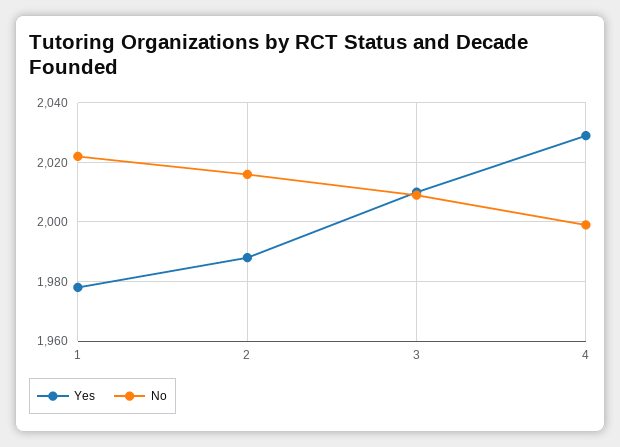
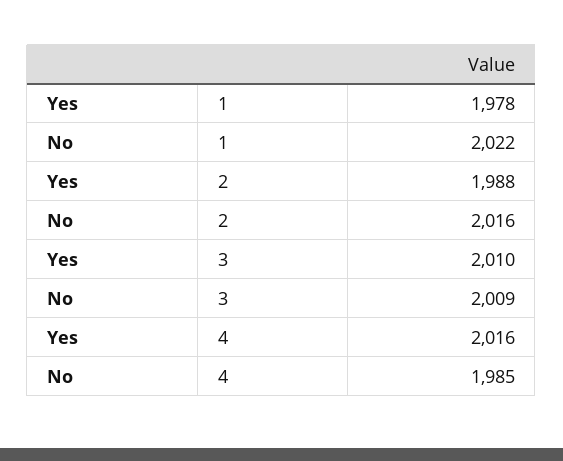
  {
    "Yes": {
      "1": 1978,
      "2": 1988,
      "3": 2010,
-     "4": 2030
+     "4": 2016
    },
    "No": {
      "1": 2022,
      "2": 2016,
      "3": 2009,
-     "4": 2000
+     "4": 1985
    }
  }

